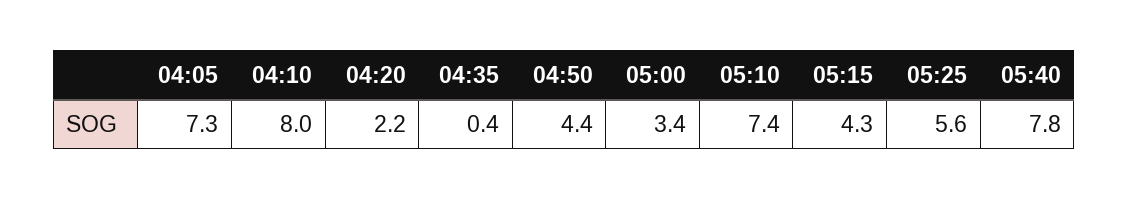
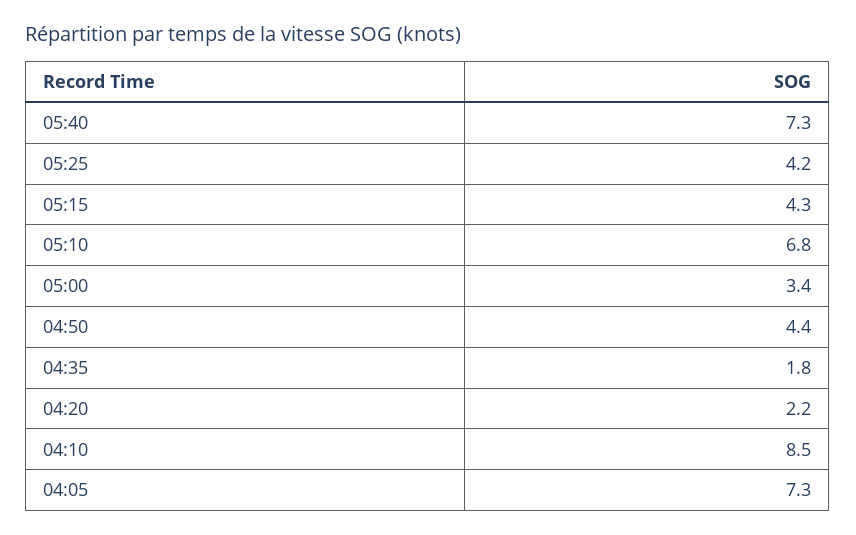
  {
    "04:05": 7.3,
-   "04:10": 8,
+   "04:10": 8.5,
    "04:20": 2.2,
-   "04:35": 0.4,
+   "04:35": 1.8,
    "04:50": 4.4,
    "05:00": 3.4,
-   "05:10": 7.4,
+   "05:10": 6.8,
    "05:15": 4.3,
-   "05:25": 5.6,
+   "05:25": 4.2,
-   "05:40": 7.8
+   "05:40": 7.3
  }

